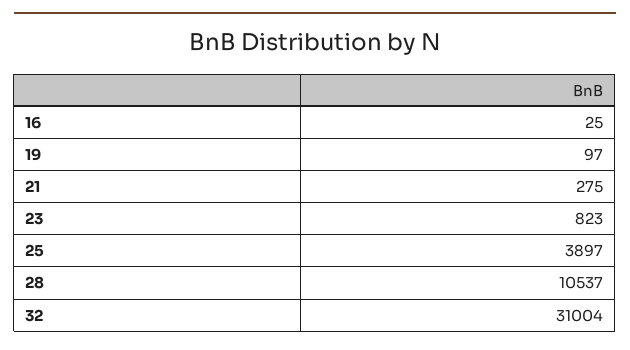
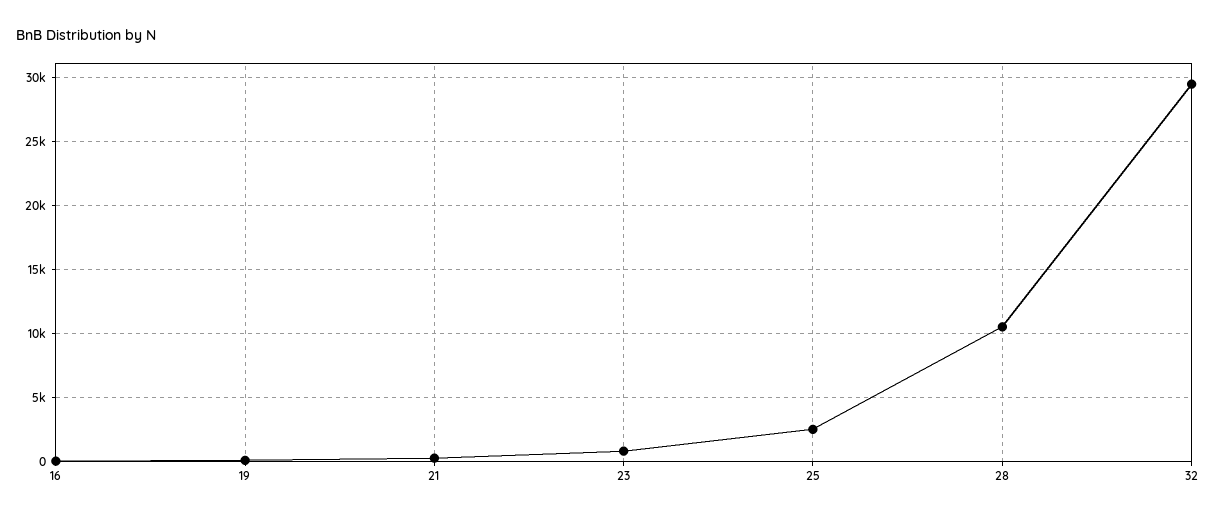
  {
    "16": 25,
    "19": 97,
    "21": 275,
    "23": 823,
-   "25": 3897,
+   "25": 2500,
    "28": 10537,
-   "32": 31004
+   "32": 29500
  }

